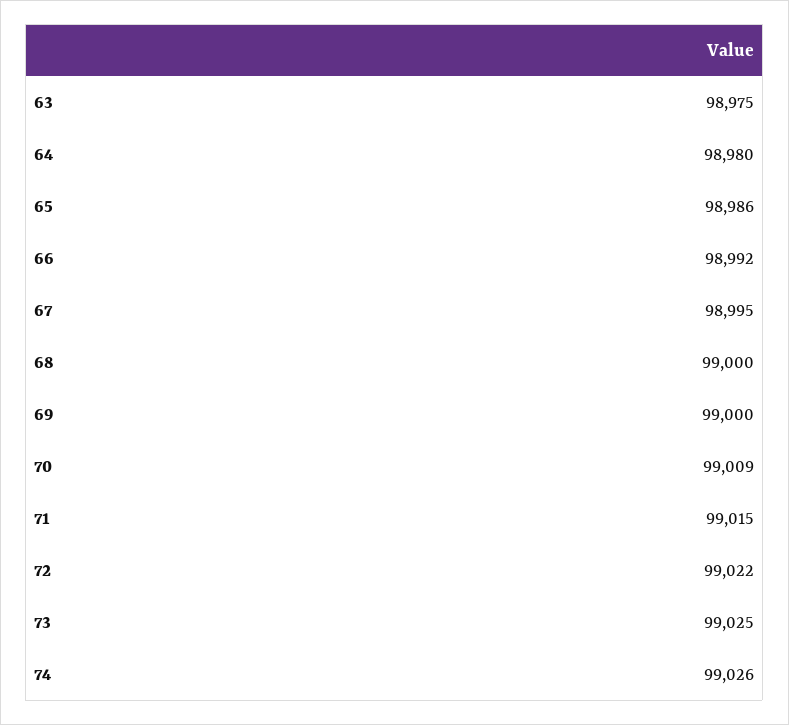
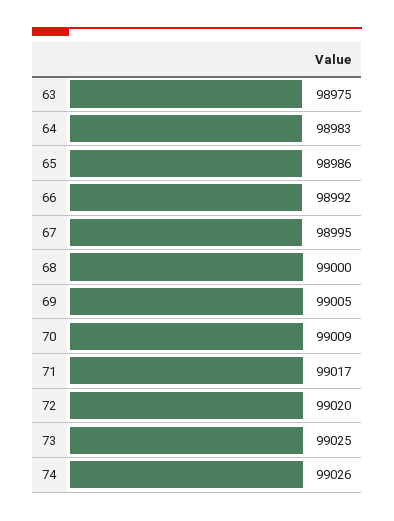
  {
    "63": 98975,
-   "64": 98980,
+   "64": 98983,
    "65": 98986,
    "66": 98992,
    "67": 98995,
    "68": 99000,
-   "69": 99000,
+   "69": 99005,
    "70": 99009,
-   "71": 99015,
+   "71": 99017,
-   "72": 99022,
+   "72": 99020,
    "73": 99025,
    "74": 99026
  }

